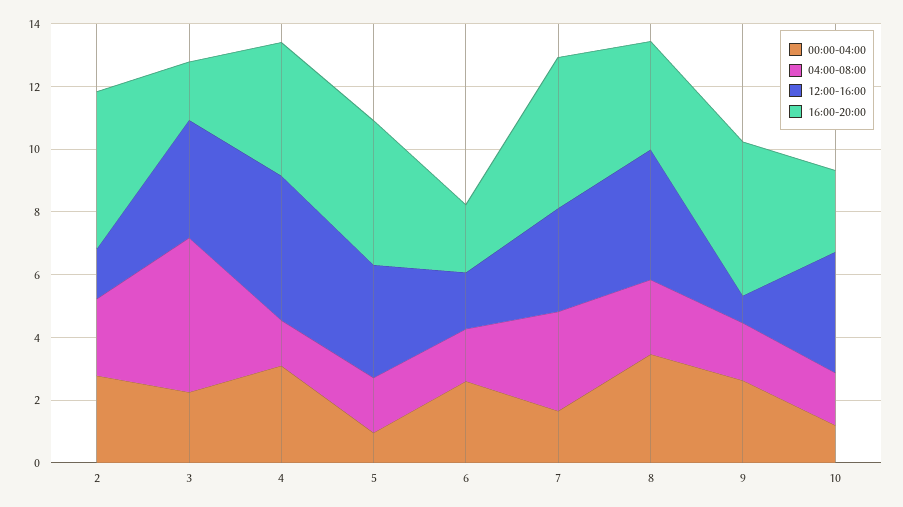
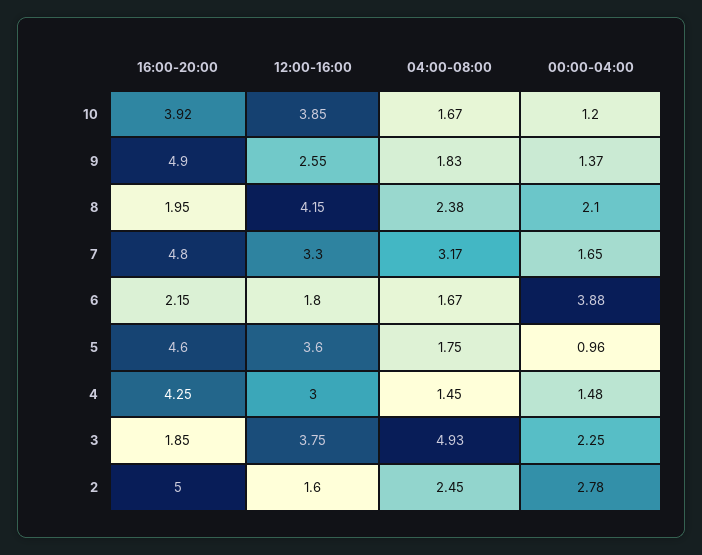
  {
    "00:00-04:00": {
      "2": 2.78,
      "3": 2.25,
-     "4": 3,
+     "4": 1.48,
      "5": 0.96,
-     "6": 2.5,
+     "6": 3.88,
      "7": 1.65,
-     "8": 3.5,
+     "8": 2.1,
-     "9": 2.5,
+     "9": 1.37,
      "10": 1.2
    },
    "04:00-08:00": {
      "2": 2.45,
      "3": 4.93,
      "4": 1.45,
      "5": 1.75,
      "6": 1.67,
      "7": 3.17,
      "8": 2.38,
      "9": 1.83,
      "10": 1.67
    },
    "12:00-16:00": {
      "2": 1.6,
      "3": 3.75,
-     "4": 4.5,
+     "4": 3,
      "5": 3.6,
      "6": 1.8,
      "7": 3.3,
      "8": 4.15,
-     "9": 1,
+     "9": 2.55,
      "10": 3.85
    },
    "16:00-20:00": {
      "2": 5,
      "3": 1.85,
      "4": 4.25,
      "5": 4.6,
      "6": 2.15,
      "7": 4.8,
-     "8": 3.5,
+     "8": 1.95,
      "9": 4.9,
-     "10": 2.5
+     "10": 3.92
    }
  }

